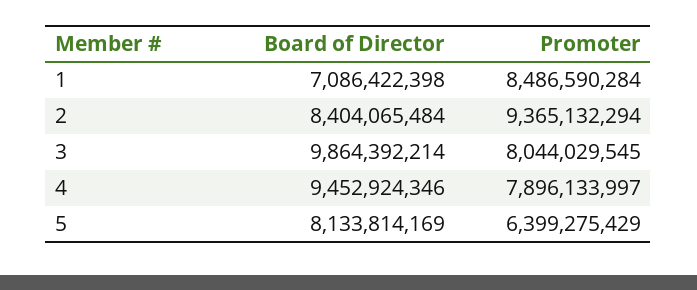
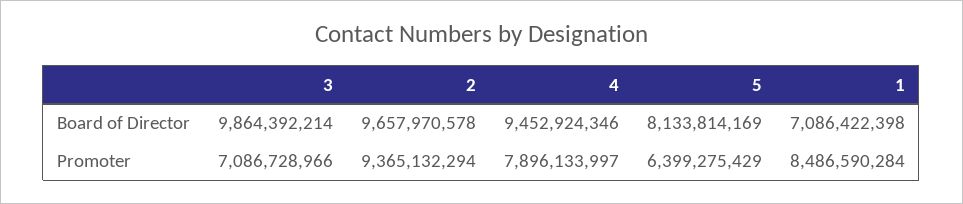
  {
    "Board of Director": {
      "1": 7086422398,
-     "2": 8404065484,
+     "2": 9657970578,
      "3": 9864392214,
      "4": 9452924346,
      "5": 8133814169
    },
    "Promoter": {
      "1": 8486590284,
      "2": 9365132294,
-     "3": 8044029545,
+     "3": 7086728966,
      "4": 7896133997,
      "5": 6399275429
    }
  }

